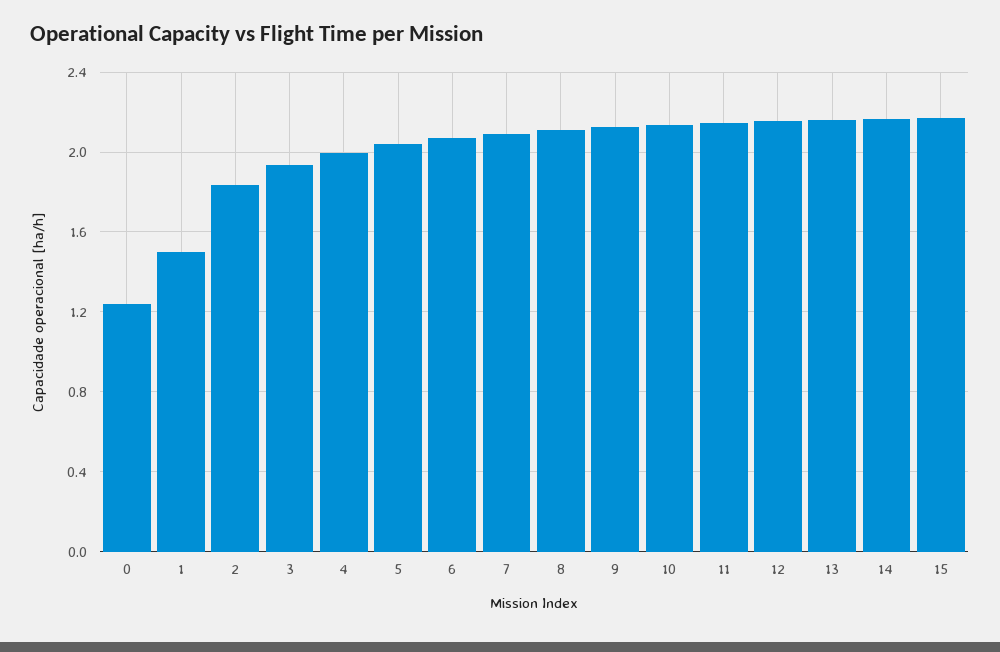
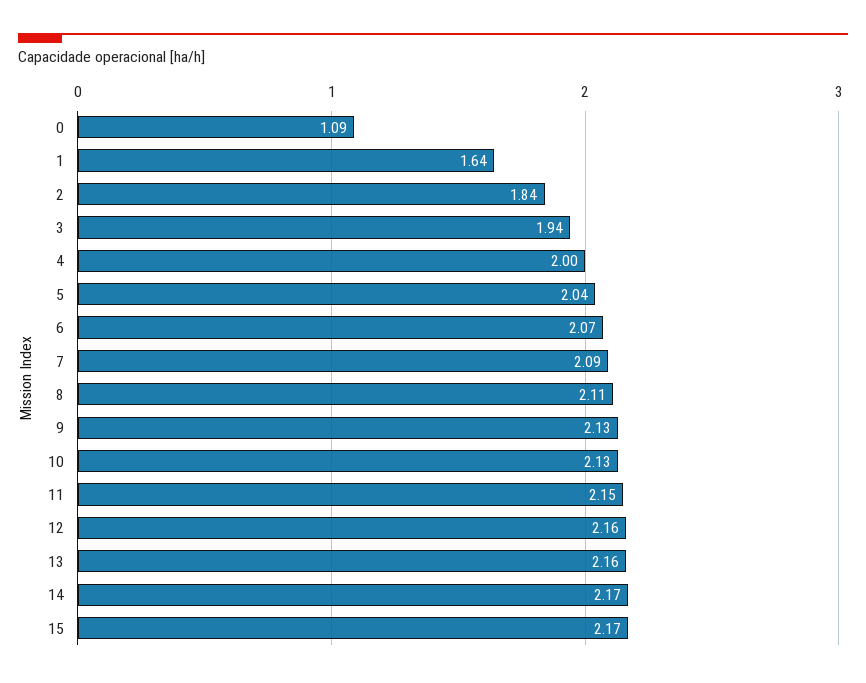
  {
-   "0": 1.25,
+   "0": 1.09,
-   "1": 1.5,
+   "1": 1.64,
    "2": 1.84,
    "3": 1.94,
    "4": 2,
    "5": 2.04,
    "6": 2.07,
    "7": 2.09,
    "8": 2.11,
    "9": 2.13,
    "10": 2.13,
    "11": 2.15,
    "12": 2.16,
    "13": 2.16,
    "14": 2.17,
    "15": 2.17
  }

